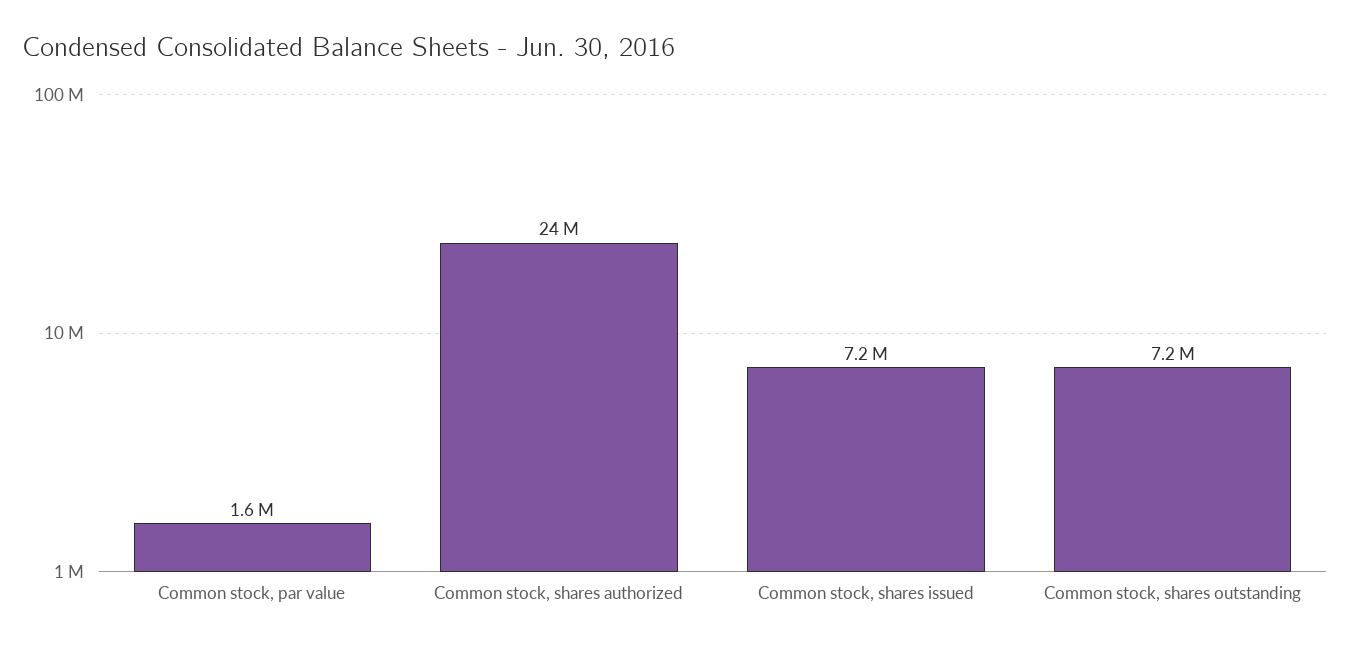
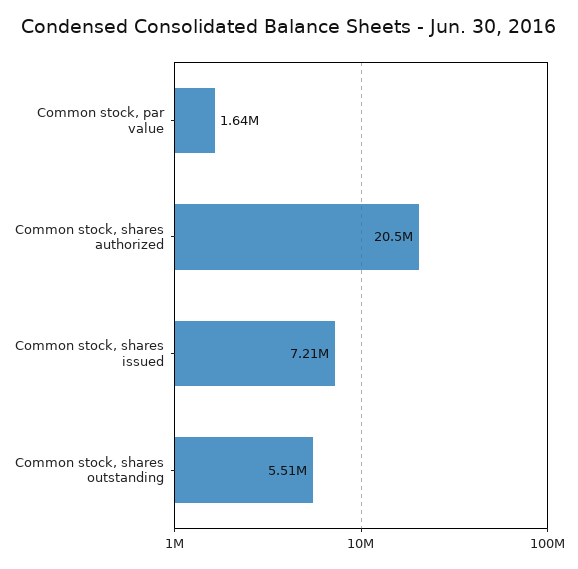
  {
    "Common stock, par value": 1640000,
-   "Common stock, shares authorized": 24000000,
+   "Common stock, shares authorized": 20500000,
    "Common stock, shares issued": 7210000,
-   "Common stock, shares outstanding": 7200000
+   "Common stock, shares outstanding": 5510000
  }

